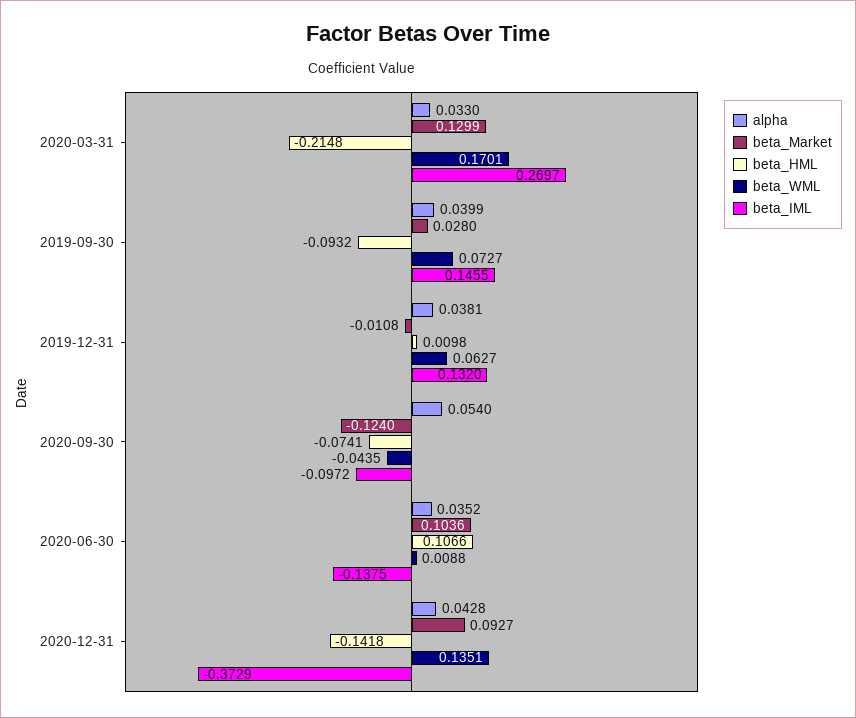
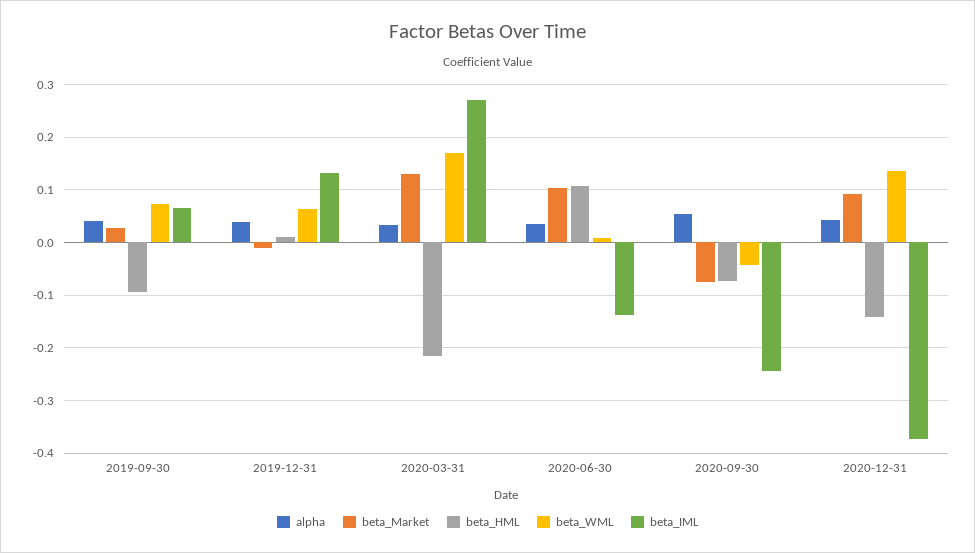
  {
    "alpha": {
      "2020-03-31": 0.033,
      "2019-09-30": 0.0399,
      "2019-12-31": 0.0381,
      "2020-09-30": 0.054,
      "2020-06-30": 0.0352,
      "2020-12-31": 0.0428
    },
    "beta_Market": {
      "2020-03-31": 0.1299,
      "2019-09-30": 0.028,
      "2019-12-31": -0.0108,
-     "2020-09-30": -0.124,
+     "2020-09-30": -0.08,
      "2020-06-30": 0.1036,
      "2020-12-31": 0.0927
    },
    "beta_HML": {
      "2020-03-31": -0.2148,
      "2019-09-30": -0.0932,
      "2019-12-31": 0.0098,
      "2020-09-30": -0.0741,
      "2020-06-30": 0.1066,
      "2020-12-31": -0.1418
    },
    "beta_WML": {
      "2020-03-31": 0.1701,
      "2019-09-30": 0.0727,
      "2019-12-31": 0.0627,
      "2020-09-30": -0.0435,
      "2020-06-30": 0.0088,
      "2020-12-31": 0.1351
    },
    "beta_IML": {
      "2020-03-31": 0.2697,
-     "2019-09-30": 0.1455,
+     "2019-09-30": 0.06,
      "2019-12-31": 0.132,
-     "2020-09-30": -0.0972,
+     "2020-09-30": -0.24,
      "2020-06-30": -0.1375,
      "2020-12-31": -0.3729
    }
  }

